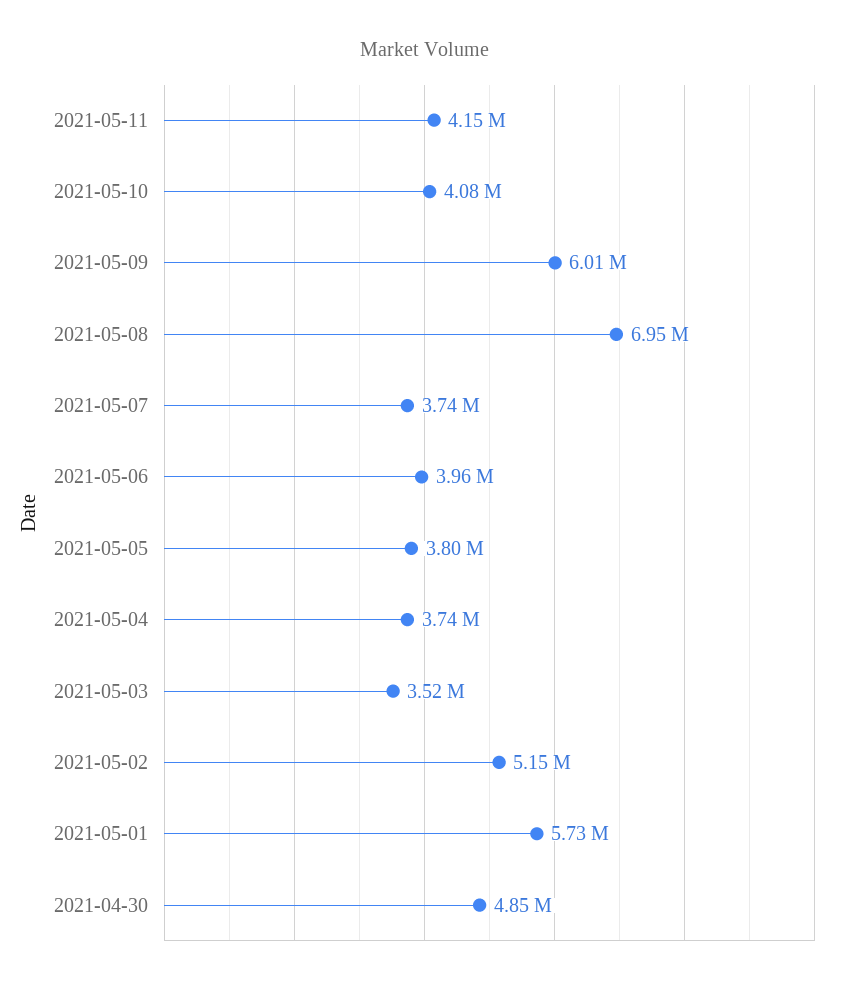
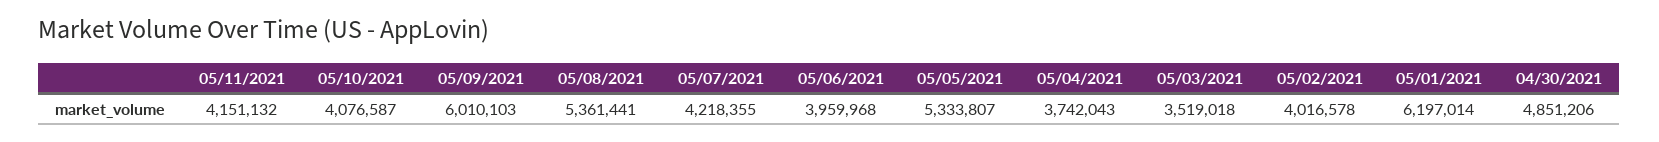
  {
    "2021-05-11": 4151132,
    "2021-05-10": 4076587,
    "2021-05-09": 6010103,
-   "2021-05-08": 6950000,
+   "2021-05-08": 5361441,
-   "2021-05-07": 3740000,
+   "2021-05-07": 4218355,
    "2021-05-06": 3959968,
-   "2021-05-05": 3800000,
+   "2021-05-05": 5333807,
    "2021-05-04": 3742043,
    "2021-05-03": 3519018,
-   "2021-05-02": 5150000,
+   "2021-05-02": 4016578,
-   "2021-05-01": 5730000,
+   "2021-05-01": 6197014,
    "2021-04-30": 4851206
  }

